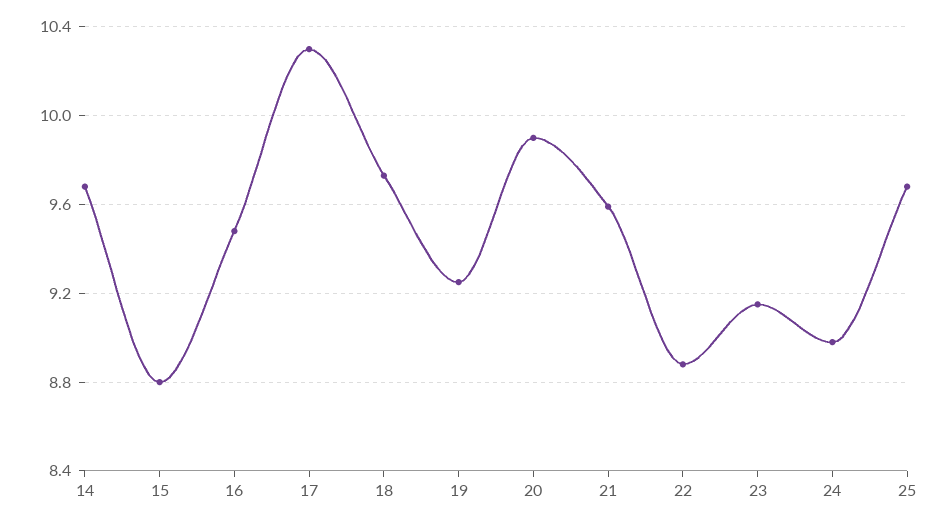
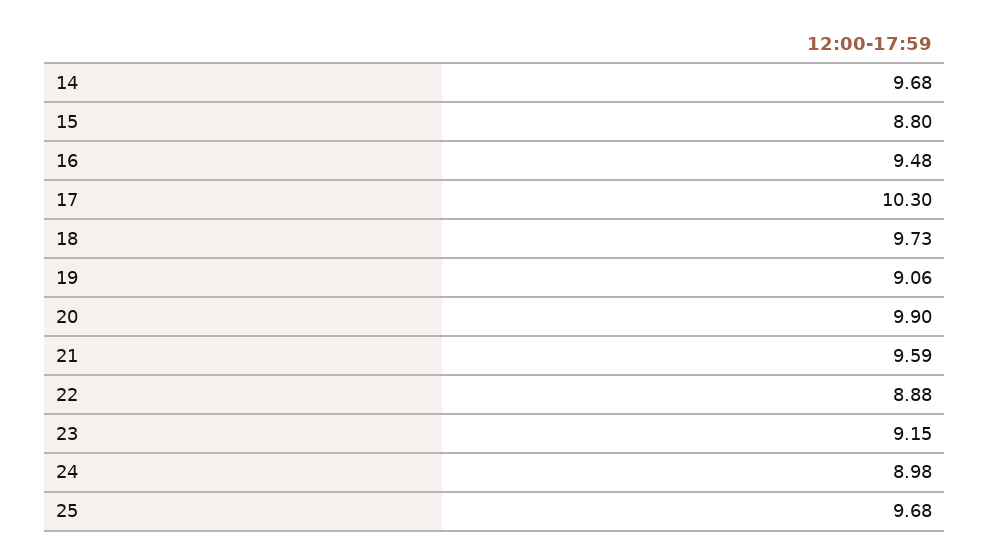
  {
    "14": 9.68,
    "15": 8.8,
    "16": 9.48,
    "17": 10.3,
    "18": 9.73,
-   "19": 9.25,
+   "19": 9.06,
    "20": 9.9,
    "21": 9.59,
    "22": 8.88,
    "23": 9.15,
    "24": 8.98,
    "25": 9.68
  }

